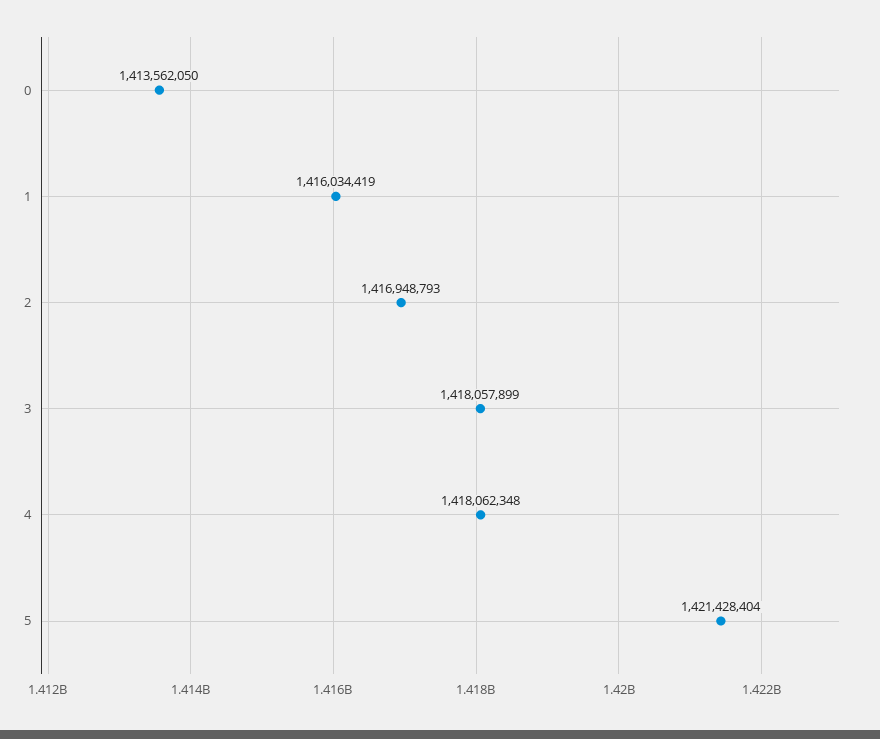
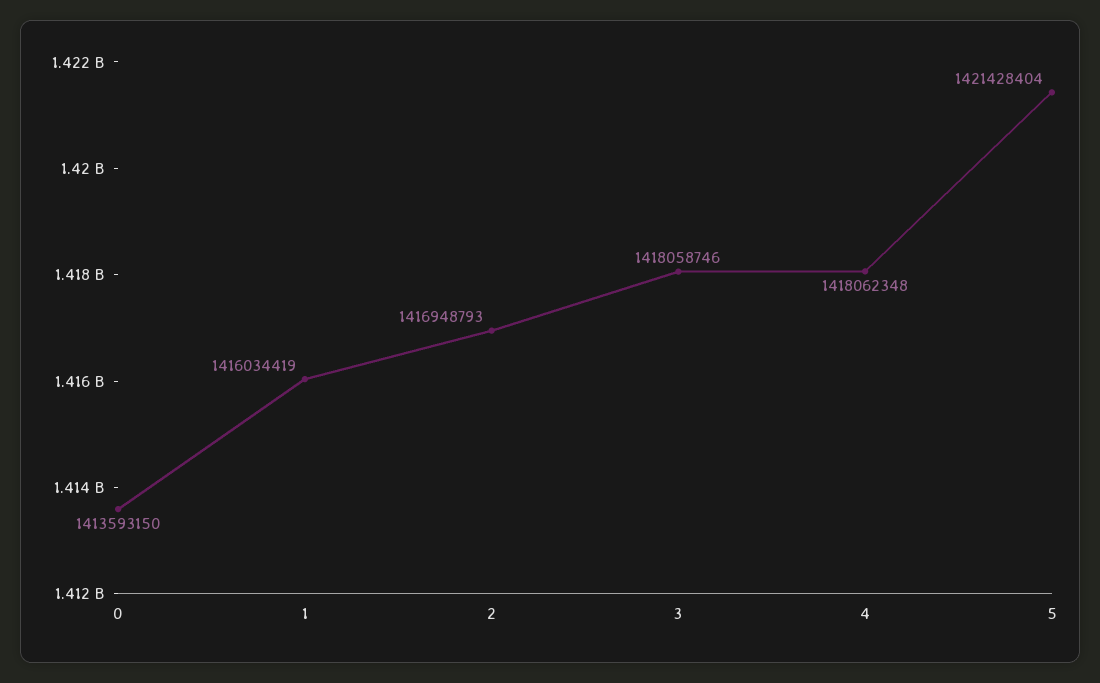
  {
-   "0": 1413562050,
+   "0": 1413593150,
    "1": 1416034419,
    "2": 1416948793,
-   "3": 1418057899,
+   "3": 1418058746,
    "4": 1418062348,
    "5": 1421428404
  }

